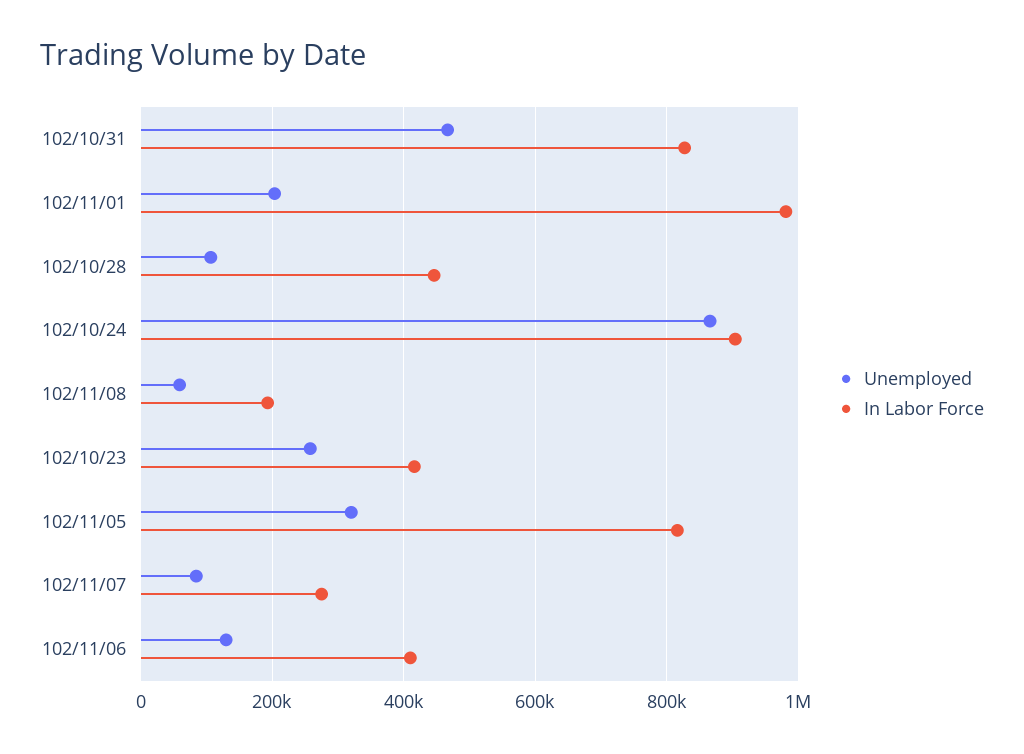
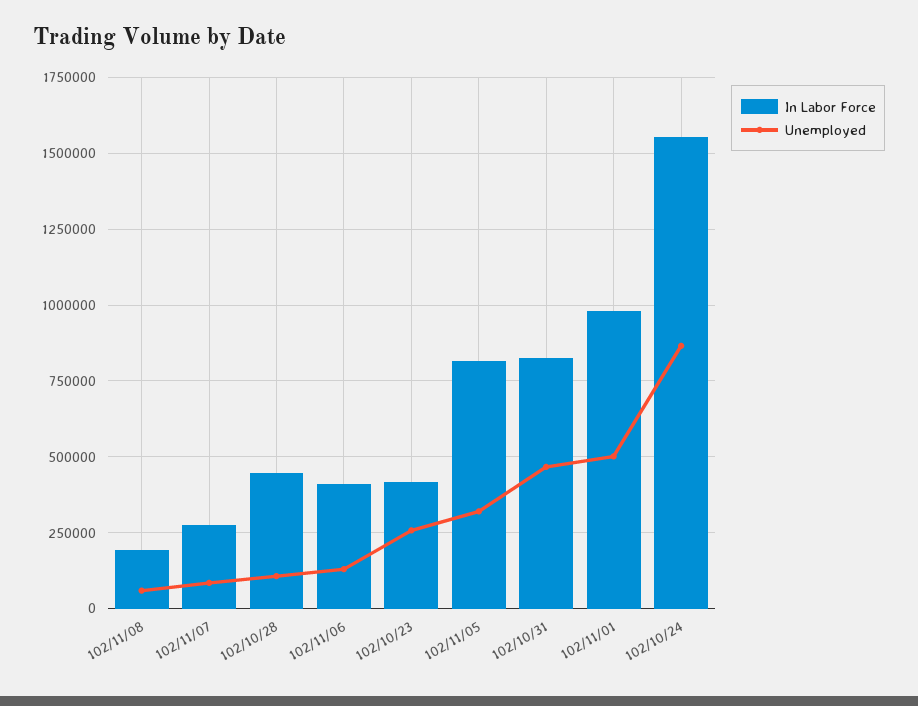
  {
    "Unemployed": {
      "102/10/31": 460000,
-     "102/11/01": 200000,
+     "102/11/01": 500000,
      "102/10/28": 100000,
      "102/10/24": 860000,
      "102/11/08": 60000,
      "102/10/23": 260000,
      "102/11/05": 320000,
      "102/11/07": 80000,
      "102/11/06": 120000
    },
    "In Labor Force": {
      "102/10/31": 820000,
      "102/11/01": 980000,
      "102/10/28": 440000,
-     "102/10/24": 900000,
+     "102/10/24": 1550000,
      "102/11/08": 200000,
      "102/10/23": 420000,
      "102/11/05": 820000,
      "102/11/07": 280000,
      "102/11/06": 420000
    }
  }

